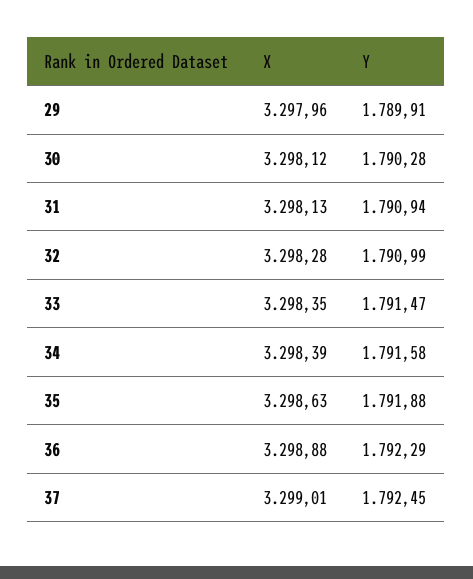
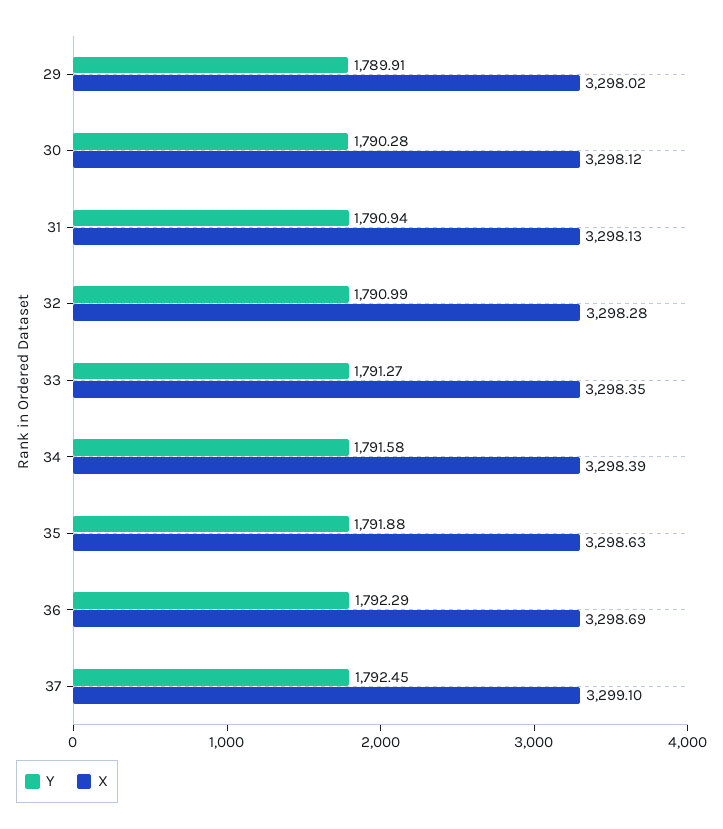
  {
    "X": {
-     "29": 3297.96,
+     "29": 3298.02,
      "30": 3298.12,
      "31": 3298.13,
      "32": 3298.28,
      "33": 3298.35,
      "34": 3298.39,
      "35": 3298.63,
-     "36": 3298.88,
+     "36": 3298.69,
-     "37": 3299.01
+     "37": 3299.1
    },
    "Y": {
      "29": 1789.91,
      "30": 1790.28,
      "31": 1790.94,
      "32": 1790.99,
-     "33": 1791.47,
+     "33": 1791.27,
      "34": 1791.58,
      "35": 1791.88,
      "36": 1792.29,
      "37": 1792.45
    }
  }

